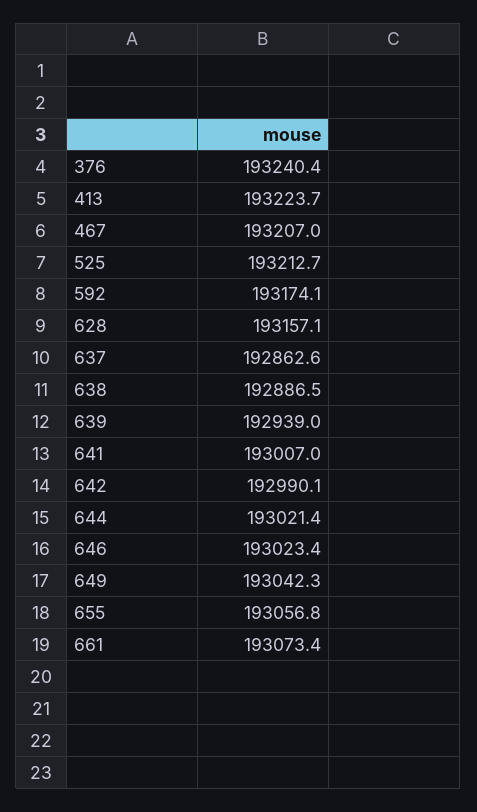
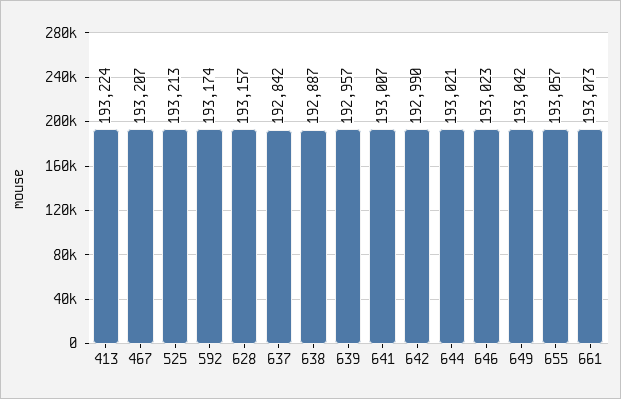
  {
-   "376": 193240.4,
    "413": 193223.7,
    "467": 193207,
    "525": 193212.7,
    "592": 193174.1,
    "628": 193157.1,
-   "637": 192862.6,
+   "637": 192842,
    "638": 192886.5,
-   "639": 192939,
+   "639": 192957,
    "641": 193007,
    "642": 192990.1,
    "644": 193021.4,
    "646": 193023.4,
    "649": 193042.3,
    "655": 193056.8,
    "661": 193073.4
  }

